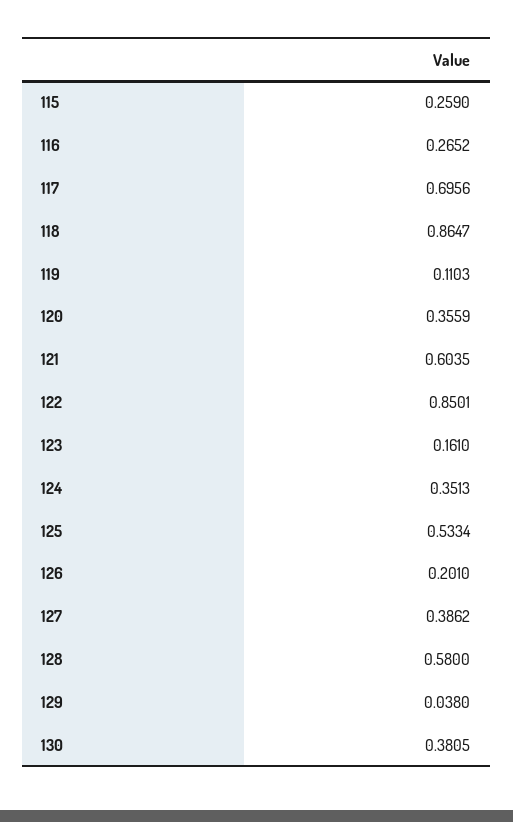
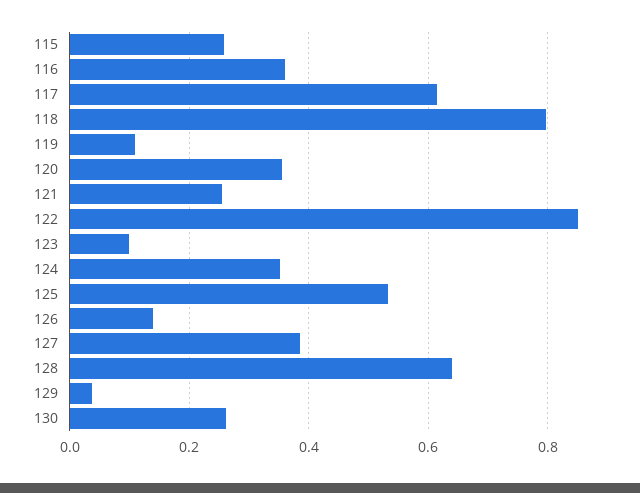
  {
    "115": 0.259,
-   "116": 0.2652,
+   "116": 0.36,
-   "117": 0.6956,
+   "117": 0.62,
-   "118": 0.8647,
+   "118": 0.8,
    "119": 0.1103,
    "120": 0.3559,
-   "121": 0.6035,
+   "121": 0.26,
    "122": 0.8501,
-   "123": 0.161,
+   "123": 0.1,
    "124": 0.3513,
    "125": 0.5334,
-   "126": 0.201,
+   "126": 0.14,
    "127": 0.3862,
-   "128": 0.58,
+   "128": 0.64,
    "129": 0.038,
-   "130": 0.3805
+   "130": 0.26
  }

